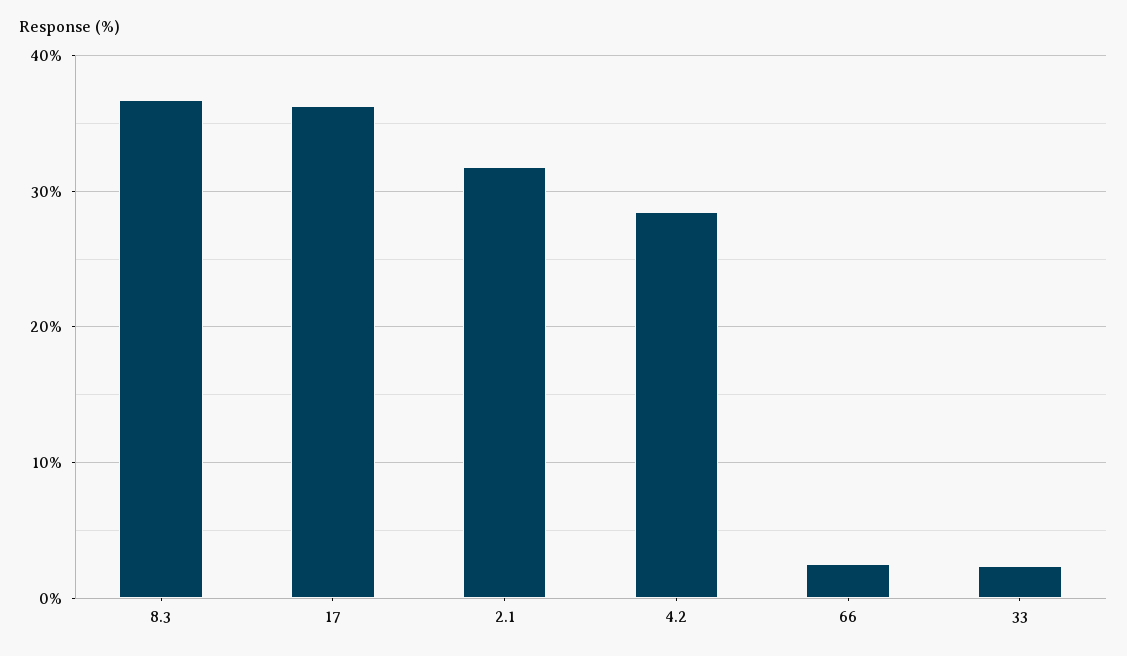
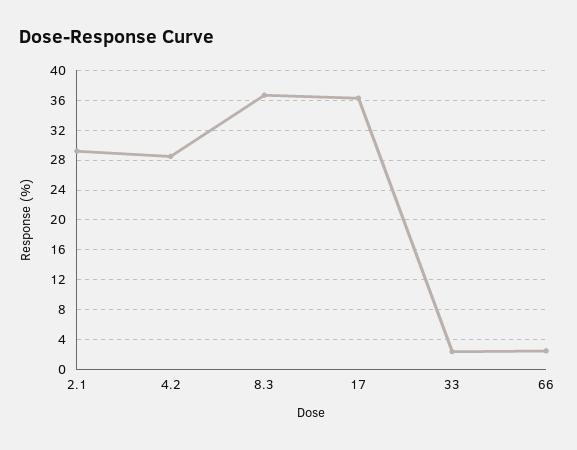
  {
    "8.3": 37,
    "17": 36,
-   "2.1": 32,
+   "2.1": 29,
    "4.2": 29,
    "66": 3,
    "33": 2
  }

